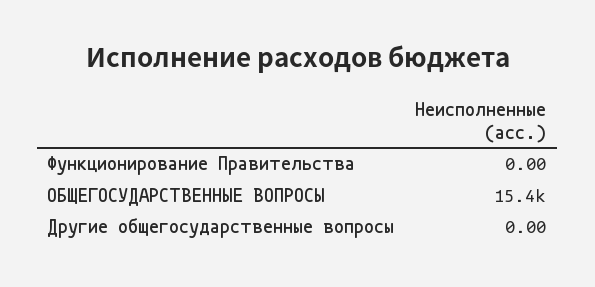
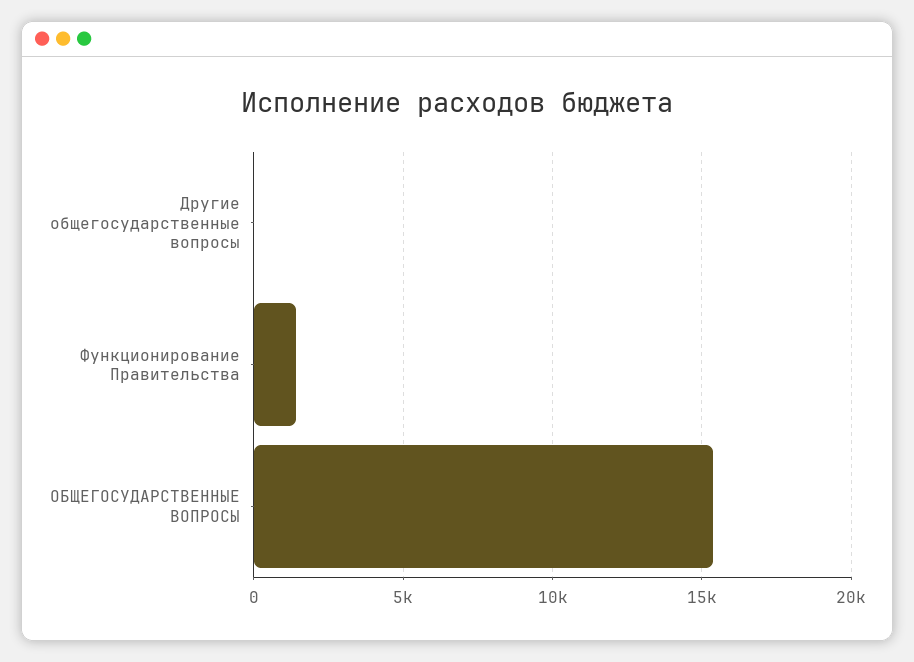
  {
-   "Функционирование Правительства": 0,
+   "Функционирование Правительства": 1500,
    "ОБЩЕГОСУДАРСТВЕННЫЕ ВОПРОСЫ": 15400,
    "Другие общегосударственные вопросы": 0
  }

